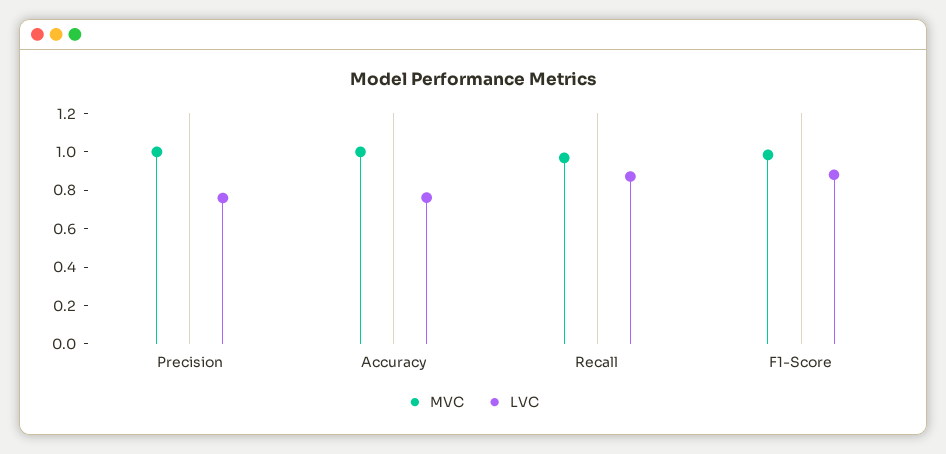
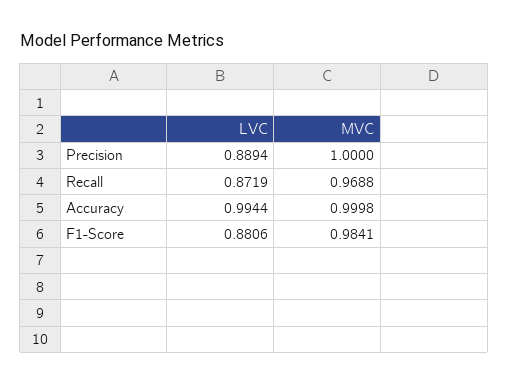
  {
    "MVC": {
      "Precision": 1,
      "Accuracy": 0.9998,
      "Recall": 0.9688,
      "F1-Score": 0.9841
    },
    "LVC": {
-     "Precision": 0.75,
+     "Precision": 0.8894,
-     "Accuracy": 0.75,
+     "Accuracy": 0.9944,
      "Recall": 0.8719,
      "F1-Score": 0.8806
    }
  }

